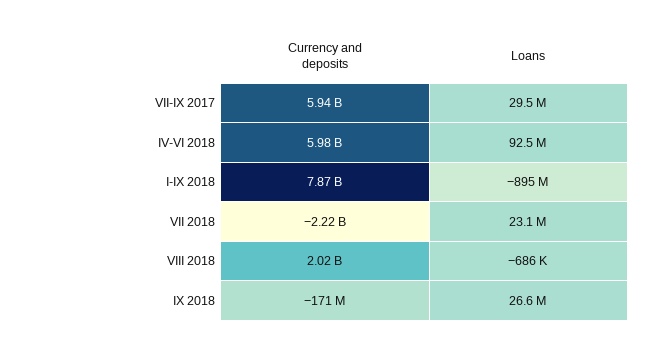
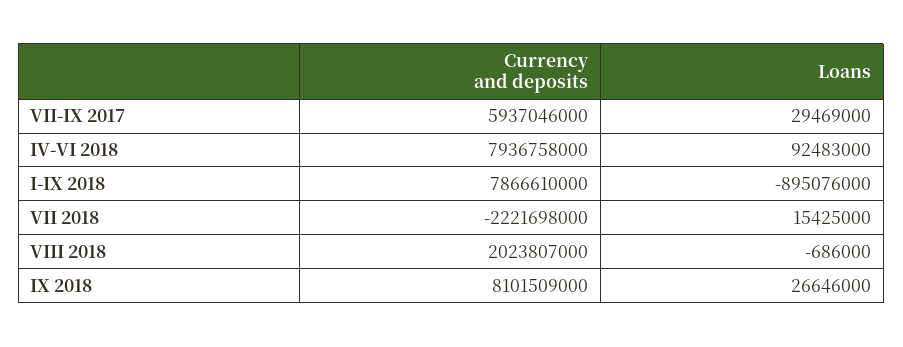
  {
    "Currency and deposits": {
      "VII-IX 2017": 5937046000,
-     "IV-VI 2018": 5980000000,
+     "IV-VI 2018": 7936758000,
      "I-IX 2018": 7866610000,
      "VII 2018": -2221698000,
      "VIII 2018": 2023807000,
-     "IX 2018": -171000000
+     "IX 2018": 8101509000
    },
    "Loans": {
      "VII-IX 2017": 29469000,
      "IV-VI 2018": 92483000,
      "I-IX 2018": -895076000,
-     "VII 2018": 23100000,
+     "VII 2018": 15425000,
      "VIII 2018": -686000,
      "IX 2018": 26646000
    }
  }

